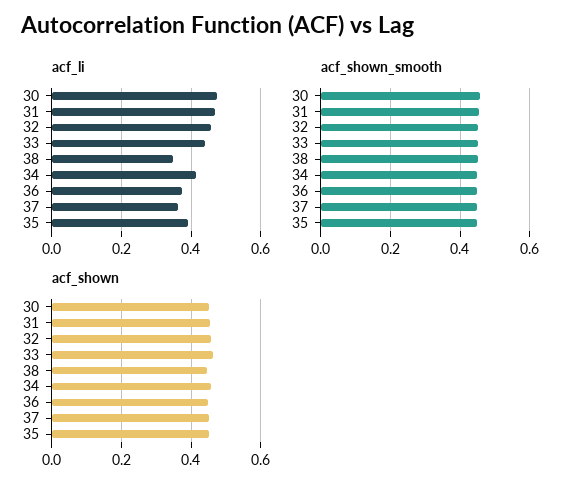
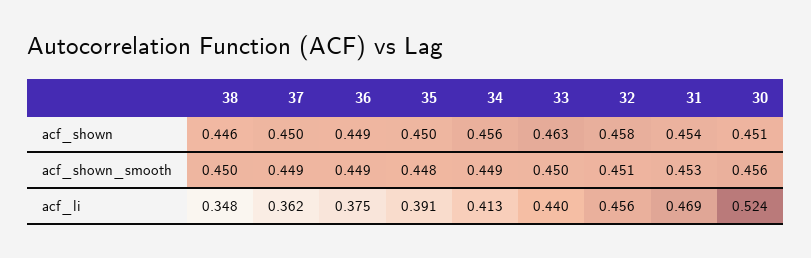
  {
    "acf_li": {
-     "30": 0.48,
+     "30": 0.524,
      "31": 0.469,
      "32": 0.456,
      "33": 0.44,
      "38": 0.348,
      "34": 0.413,
      "36": 0.375,
      "37": 0.362,
      "35": 0.391
    },
    "acf_shown_smooth": {
      "30": 0.456,
      "31": 0.453,
      "32": 0.451,
      "33": 0.45,
      "38": 0.45,
      "34": 0.449,
      "36": 0.449,
      "37": 0.449,
      "35": 0.448
    },
    "acf_shown": {
      "30": 0.451,
      "31": 0.454,
      "32": 0.458,
      "33": 0.463,
      "38": 0.446,
      "34": 0.456,
      "36": 0.449,
      "37": 0.45,
      "35": 0.45
    }
  }

